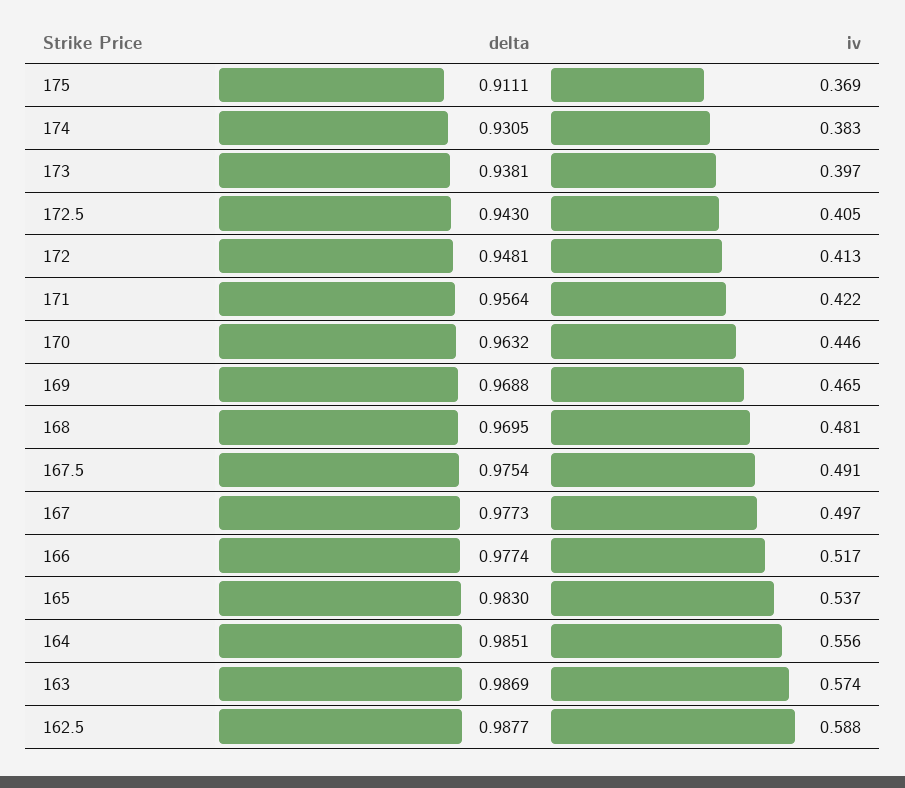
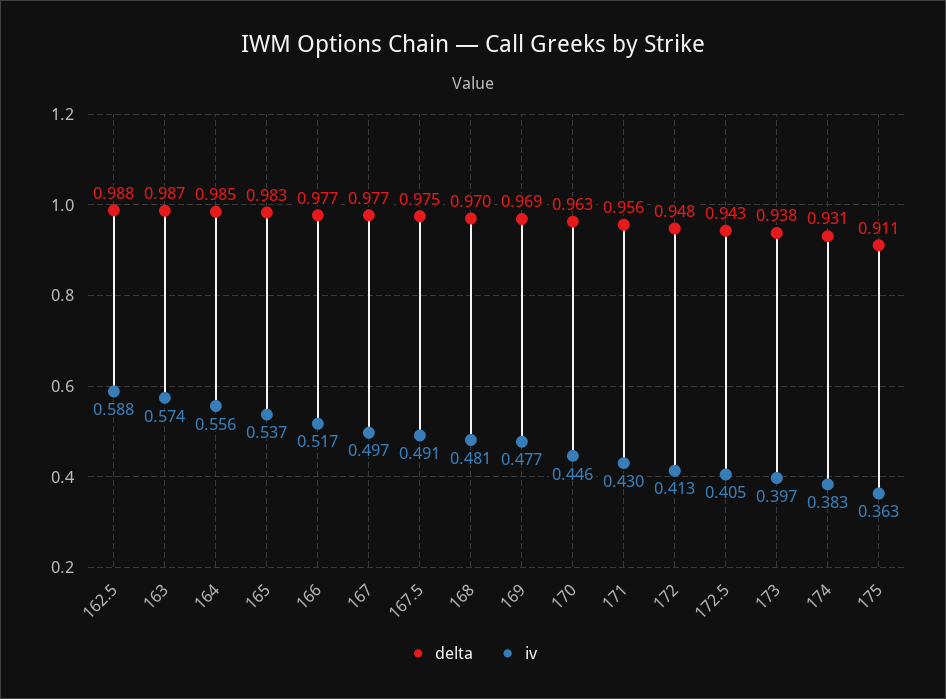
  {
    "delta": {
      "175": 0.9111,
      "174": 0.9305,
      "173": 0.9381,
      "172.5": 0.943,
      "172": 0.9481,
      "171": 0.9564,
      "170": 0.9632,
      "169": 0.9688,
      "168": 0.9695,
      "167.5": 0.9754,
      "167": 0.9773,
      "166": 0.9774,
      "165": 0.983,
      "164": 0.9851,
      "163": 0.9869,
      "162.5": 0.9877
    },
    "iv": {
-     "175": 0.369,
+     "175": 0.363,
      "174": 0.383,
      "173": 0.397,
      "172.5": 0.405,
      "172": 0.413,
-     "171": 0.422,
+     "171": 0.43,
      "170": 0.446,
-     "169": 0.465,
+     "169": 0.477,
      "168": 0.481,
      "167.5": 0.491,
      "167": 0.497,
      "166": 0.517,
      "165": 0.537,
      "164": 0.556,
      "163": 0.574,
      "162.5": 0.588
    }
  }

